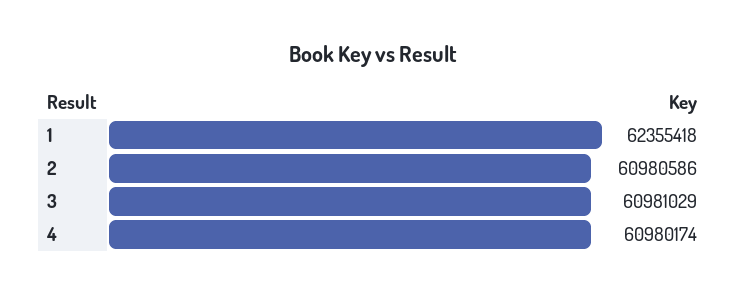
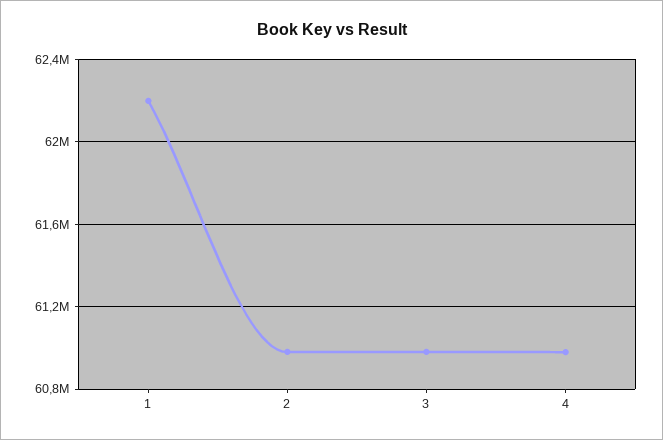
  {
-   "1": 62355418,
+   "1": 62200000,
    "2": 60980586,
    "3": 60981029,
    "4": 60980174
  }

